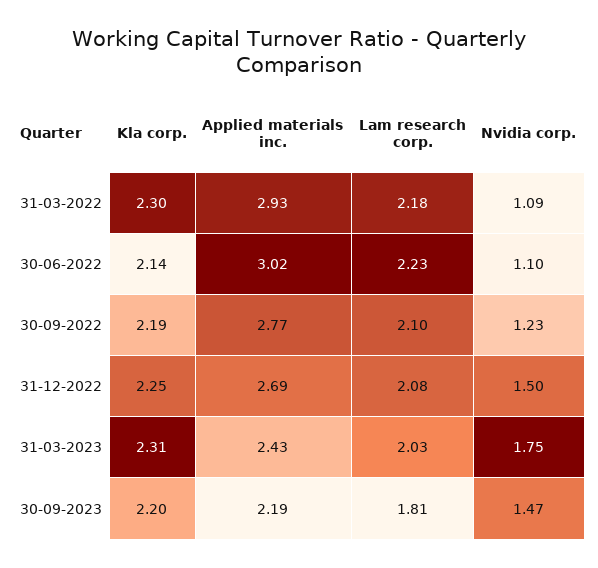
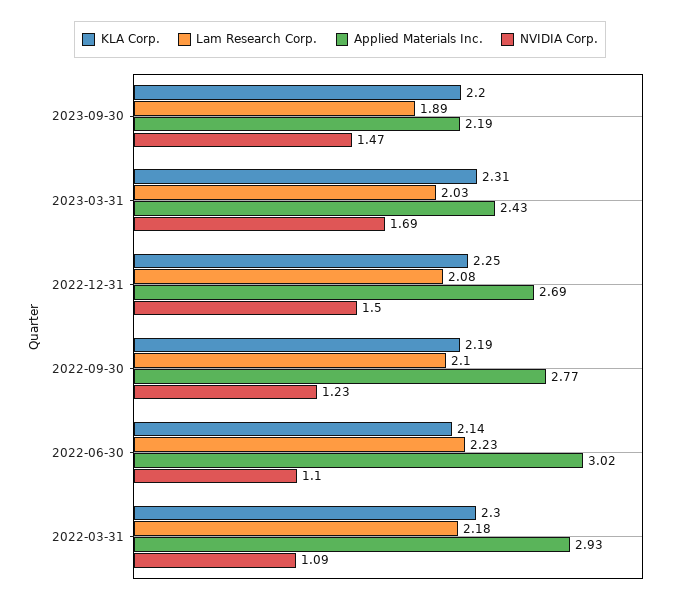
  {
    "Kla corp.": {
      "31-03-2022": 2.3,
      "30-06-2022": 2.14,
      "30-09-2022": 2.19,
      "31-12-2022": 2.25,
      "31-03-2023": 2.31,
      "30-09-2023": 2.2
    },
    "Applied materials inc.": {
      "31-03-2022": 2.93,
      "30-06-2022": 3.02,
      "30-09-2022": 2.77,
      "31-12-2022": 2.69,
      "31-03-2023": 2.43,
      "30-09-2023": 2.19
    },
    "Lam research corp.": {
      "31-03-2022": 2.18,
      "30-06-2022": 2.23,
      "30-09-2022": 2.1,
      "31-12-2022": 2.08,
      "31-03-2023": 2.03,
-     "30-09-2023": 1.81
+     "30-09-2023": 1.89
    },
    "Nvidia corp.": {
      "31-03-2022": 1.09,
      "30-06-2022": 1.1,
      "30-09-2022": 1.23,
      "31-12-2022": 1.5,
-     "31-03-2023": 1.75,
+     "31-03-2023": 1.69,
      "30-09-2023": 1.47
    }
  }

